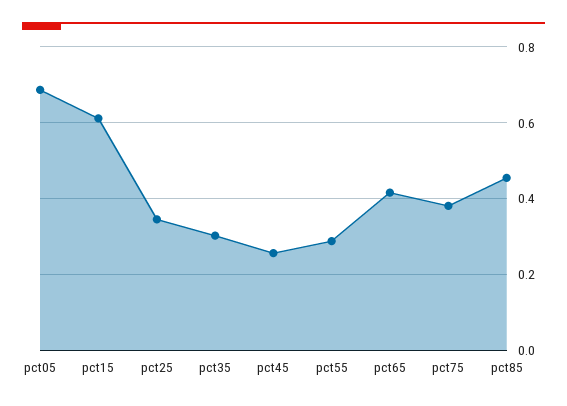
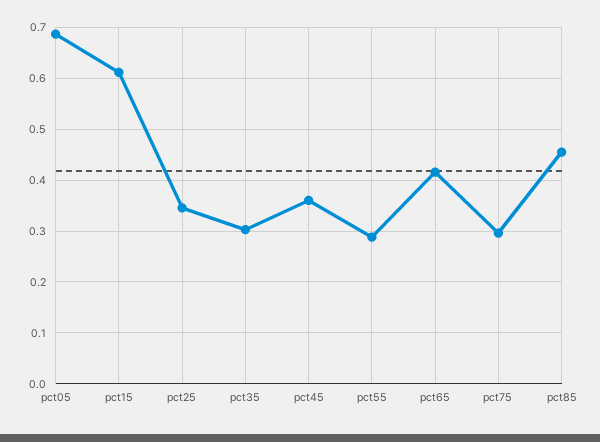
  {
    "pct05": 0.68,
    "pct15": 0.62,
    "pct25": 0.34,
    "pct35": 0.3,
-   "pct45": 0.26,
+   "pct45": 0.36,
    "pct55": 0.28,
    "pct65": 0.42,
-   "pct75": 0.38,
+   "pct75": 0.3,
    "pct85": 0.46
  }

